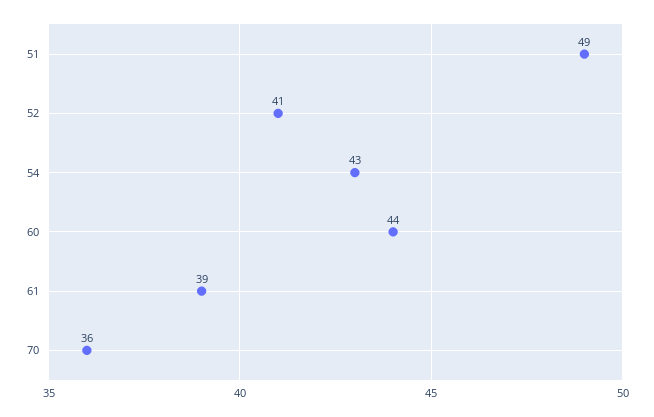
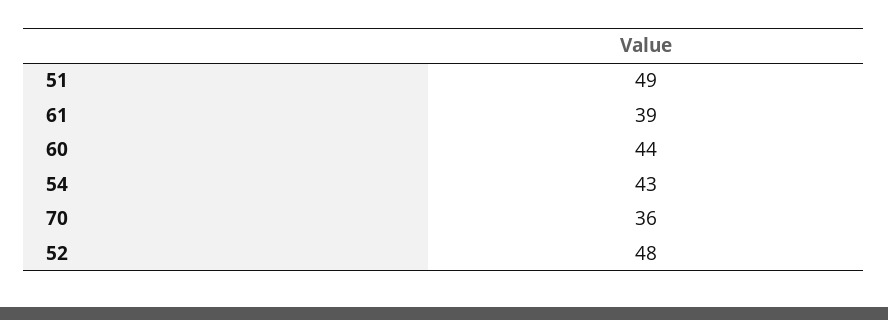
  {
    "51": 49,
-   "52": 41,
+   "52": 48,
    "54": 43,
    "60": 44,
    "61": 39,
    "70": 36
  }

